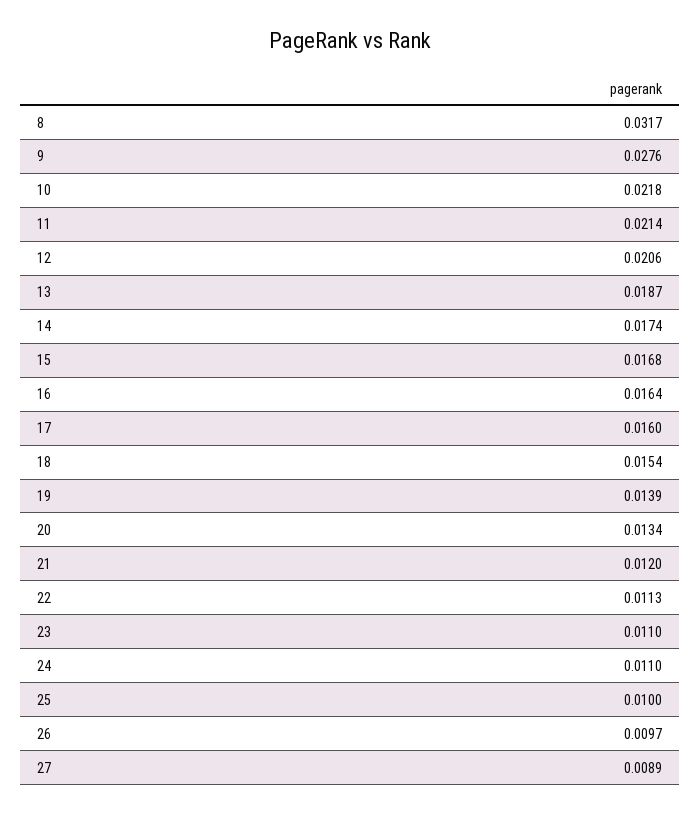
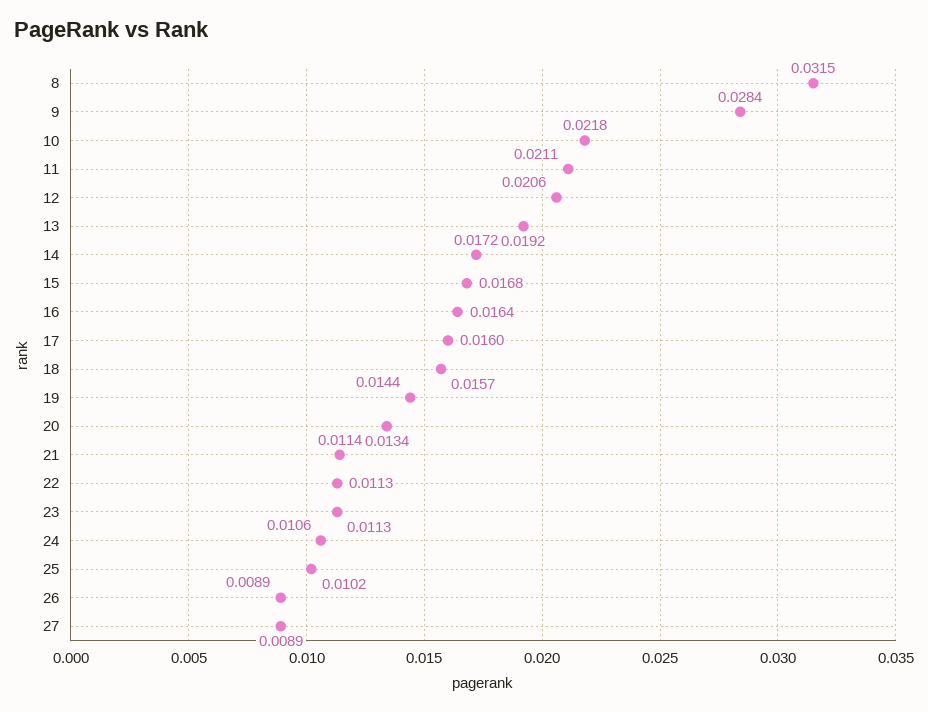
  {
-   "8": 0.0317,
+   "8": 0.0315,
-   "9": 0.0276,
+   "9": 0.0284,
    "10": 0.0218,
-   "11": 0.0214,
+   "11": 0.0211,
    "12": 0.0206,
-   "13": 0.0187,
+   "13": 0.0192,
-   "14": 0.0174,
+   "14": 0.0172,
    "15": 0.0168,
    "16": 0.0164,
    "17": 0.016,
-   "18": 0.0154,
+   "18": 0.0157,
-   "19": 0.0139,
+   "19": 0.0144,
    "20": 0.0134,
-   "21": 0.012,
+   "21": 0.0114,
    "22": 0.0113,
-   "23": 0.011,
+   "23": 0.0113,
-   "24": 0.011,
+   "24": 0.0106,
-   "25": 0.01,
+   "25": 0.0102,
-   "26": 0.0097,
+   "26": 0.0089,
    "27": 0.0089
  }

